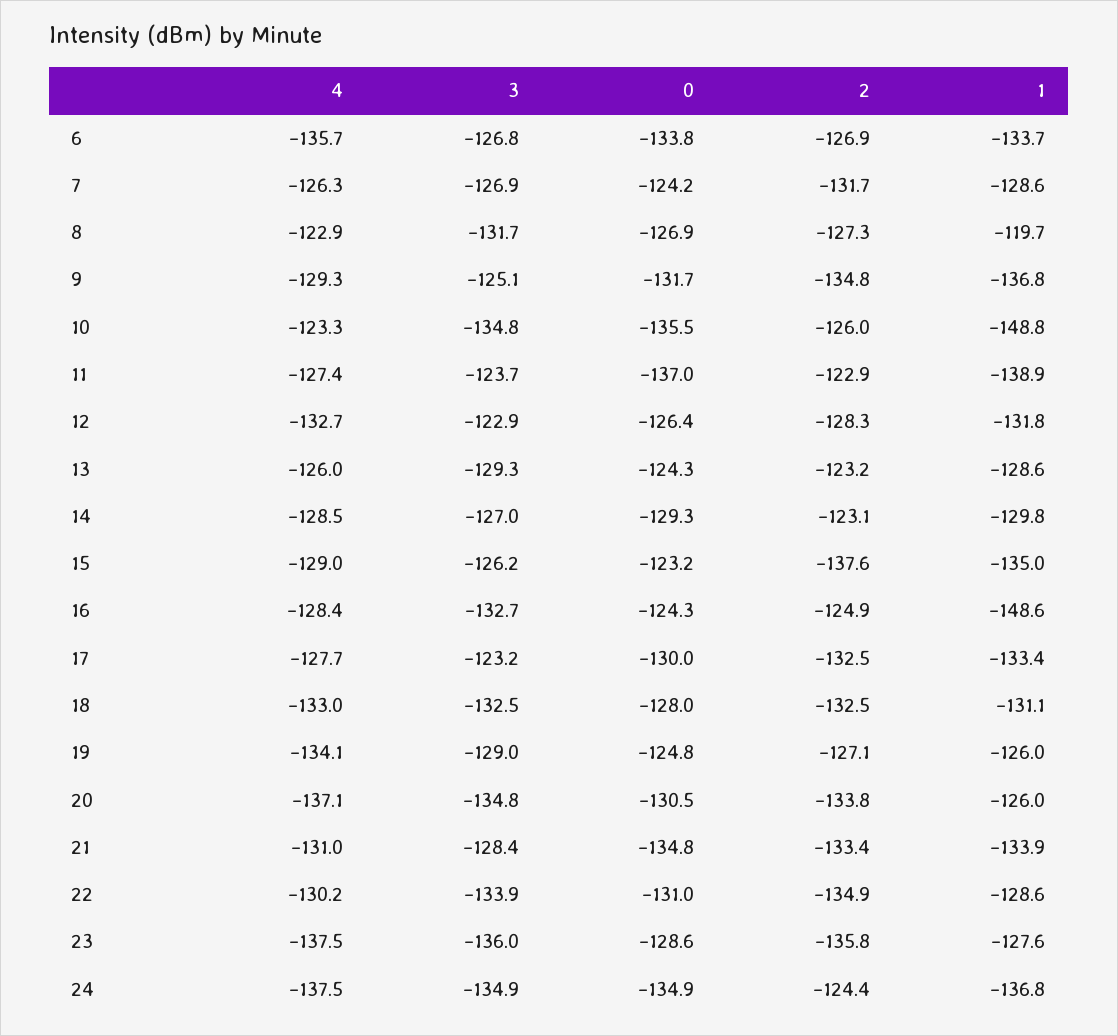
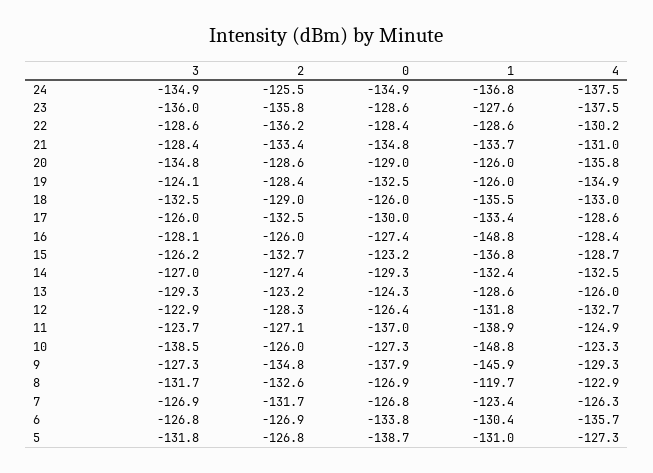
  {
    "4": {
      "6": -135.7,
      "7": -126.3,
      "8": -122.9,
      "9": -129.3,
      "10": -123.3,
-     "11": -127.4,
+     "11": -124.9,
      "12": -132.7,
      "13": -126,
-     "14": -128.5,
+     "14": -132.5,
-     "15": -129,
+     "15": -128.7,
      "16": -128.4,
-     "17": -127.7,
+     "17": -128.6,
      "18": -133,
-     "19": -134.1,
+     "19": -134.9,
-     "20": -137.1,
+     "20": -135.8,
      "21": -131,
      "22": -130.2,
      "23": -137.5,
-     "24": -137.5
+     "24": -137.5,
+     "5": -127.3
    },
    "3": {
      "6": -126.8,
      "7": -126.9,
      "8": -131.7,
-     "9": -125.1,
+     "9": -127.3,
-     "10": -134.8,
+     "10": -138.5,
      "11": -123.7,
      "12": -122.9,
      "13": -129.3,
      "14": -127,
      "15": -126.2,
-     "16": -132.7,
+     "16": -128.1,
-     "17": -123.2,
+     "17": -126,
      "18": -132.5,
-     "19": -129,
+     "19": -124.1,
      "20": -134.8,
      "21": -128.4,
-     "22": -133.9,
+     "22": -128.6,
      "23": -136,
-     "24": -134.9
+     "24": -134.9,
+     "5": -131.8
    },
    "0": {
      "6": -133.8,
-     "7": -124.2,
+     "7": -126.8,
      "8": -126.9,
-     "9": -131.7,
+     "9": -137.9,
-     "10": -135.5,
+     "10": -127.3,
      "11": -137,
      "12": -126.4,
      "13": -124.3,
      "14": -129.3,
      "15": -123.2,
-     "16": -124.3,
+     "16": -127.4,
      "17": -130,
-     "18": -128,
+     "18": -126,
-     "19": -124.8,
+     "19": -132.5,
-     "20": -130.5,
+     "20": -129,
      "21": -134.8,
-     "22": -131,
+     "22": -128.4,
      "23": -128.6,
-     "24": -134.9
+     "24": -134.9,
+     "5": -138.7
    },
    "2": {
      "6": -126.9,
      "7": -131.7,
-     "8": -127.3,
+     "8": -132.6,
      "9": -134.8,
      "10": -126,
-     "11": -122.9,
+     "11": -127.1,
      "12": -128.3,
      "13": -123.2,
-     "14": -123.1,
+     "14": -127.4,
-     "15": -137.6,
+     "15": -132.7,
-     "16": -124.9,
+     "16": -126,
      "17": -132.5,
-     "18": -132.5,
+     "18": -129,
-     "19": -127.1,
+     "19": -128.4,
-     "20": -133.8,
+     "20": -128.6,
      "21": -133.4,
-     "22": -134.9,
+     "22": -136.2,
      "23": -135.8,
-     "24": -124.4
+     "24": -125.5,
+     "5": -126.8
    },
    "1": {
-     "6": -133.7,
+     "6": -130.4,
-     "7": -128.6,
+     "7": -123.4,
      "8": -119.7,
-     "9": -136.8,
+     "9": -145.9,
      "10": -148.8,
      "11": -138.9,
      "12": -131.8,
      "13": -128.6,
-     "14": -129.8,
+     "14": -132.4,
-     "15": -135,
+     "15": -136.8,
-     "16": -148.6,
+     "16": -148.8,
      "17": -133.4,
-     "18": -131.1,
+     "18": -135.5,
      "19": -126,
      "20": -126,
-     "21": -133.9,
+     "21": -133.7,
      "22": -128.6,
      "23": -127.6,
-     "24": -136.8
+     "24": -136.8,
+     "5": -131
    }
  }

